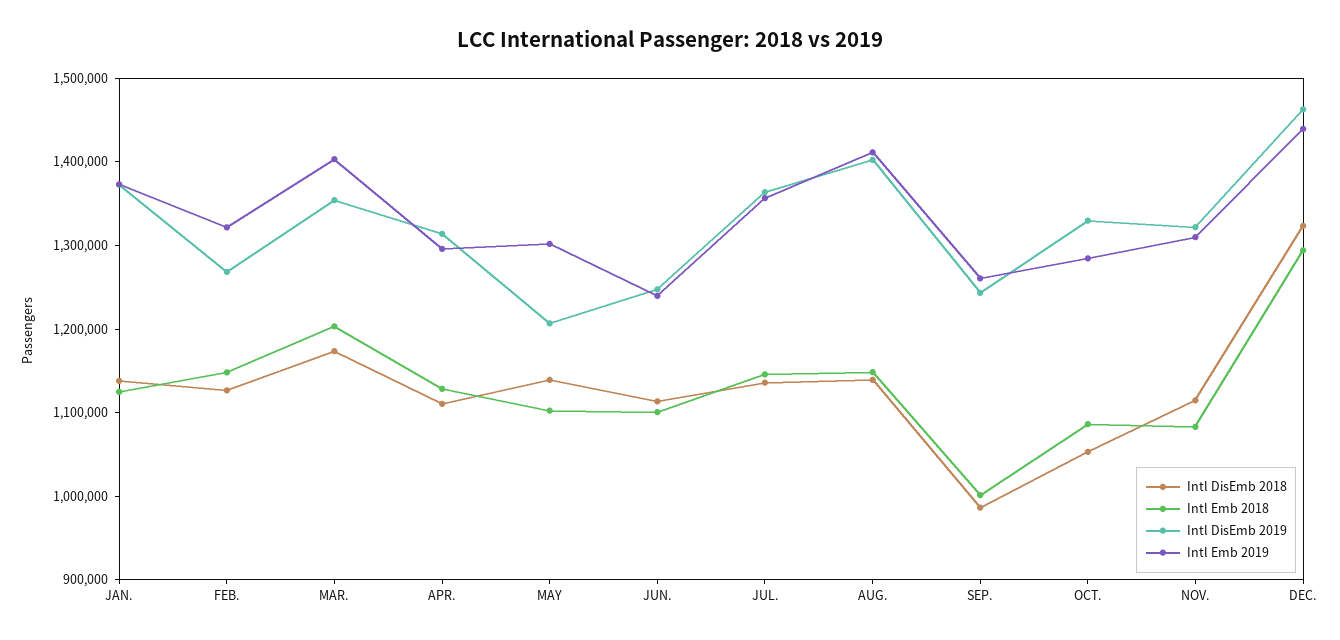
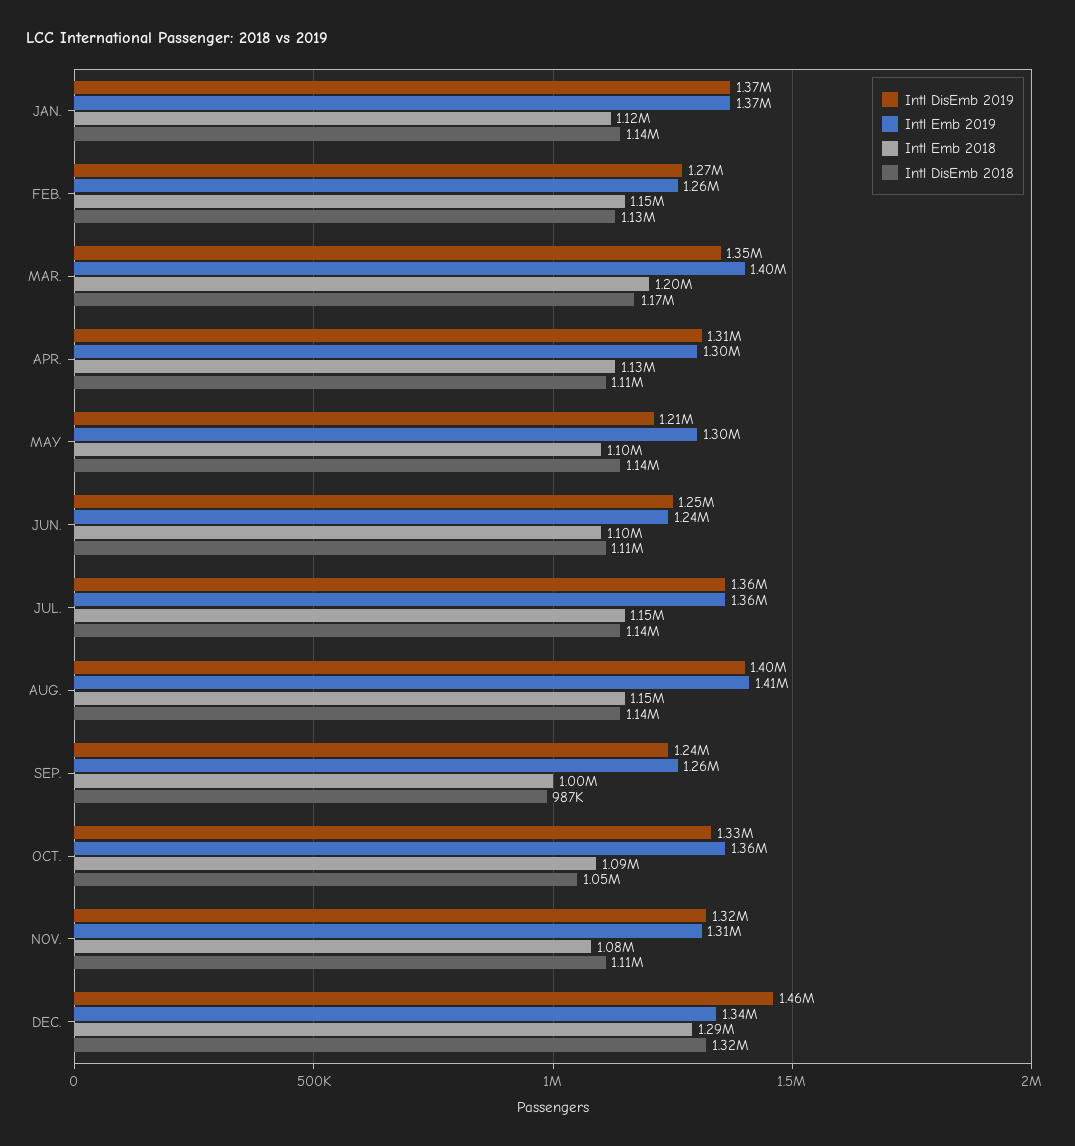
  {
    "Intl DisEmb 2018": {
      "JAN.": 1140000,
      "FEB.": 1130000,
      "MAR.": 1170000,
      "APR.": 1110000,
      "MAY": 1140000,
      "JUN.": 1110000,
      "JUL.": 1140000,
      "AUG.": 1140000,
      "SEP.": 987000,
      "OCT.": 1050000,
      "NOV.": 1110000,
      "DEC.": 1320000
    },
    "Intl Emb 2018": {
      "JAN.": 1120000,
      "FEB.": 1150000,
      "MAR.": 1200000,
      "APR.": 1130000,
      "MAY": 1100000,
      "JUN.": 1100000,
      "JUL.": 1150000,
      "AUG.": 1150000,
      "SEP.": 1000000,
      "OCT.": 1090000,
      "NOV.": 1080000,
      "DEC.": 1290000
    },
    "Intl DisEmb 2019": {
      "JAN.": 1370000,
      "FEB.": 1270000,
      "MAR.": 1350000,
      "APR.": 1310000,
      "MAY": 1210000,
      "JUN.": 1250000,
      "JUL.": 1360000,
      "AUG.": 1400000,
      "SEP.": 1240000,
      "OCT.": 1330000,
      "NOV.": 1320000,
      "DEC.": 1460000
    },
    "Intl Emb 2019": {
      "JAN.": 1370000,
-     "FEB.": 1320000,
+     "FEB.": 1260000,
      "MAR.": 1400000,
      "APR.": 1300000,
      "MAY": 1300000,
      "JUN.": 1240000,
      "JUL.": 1360000,
      "AUG.": 1410000,
      "SEP.": 1260000,
-     "OCT.": 1280000,
+     "OCT.": 1360000,
      "NOV.": 1310000,
-     "DEC.": 1440000
+     "DEC.": 1340000
    }
  }

